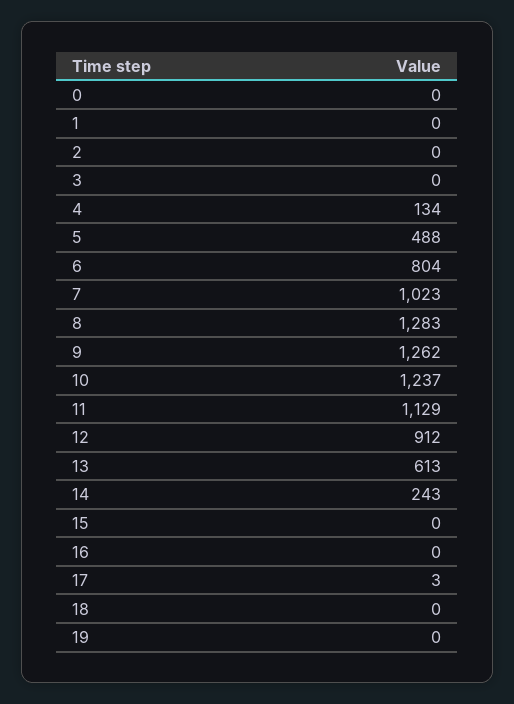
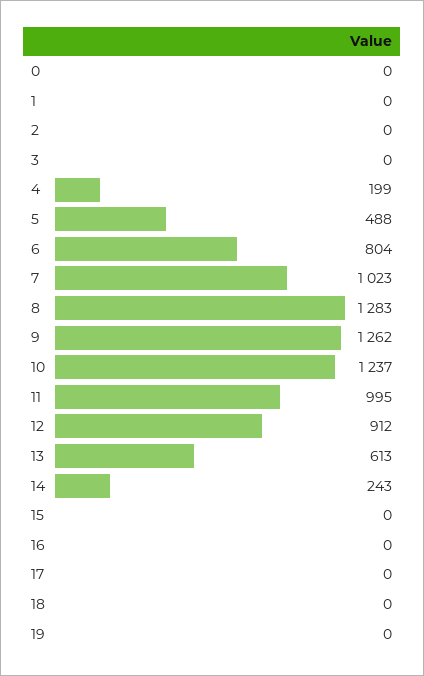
  {
    "0": 0,
    "1": 0,
    "2": 0,
    "3": 0,
-   "4": 134,
+   "4": 199,
    "5": 488,
    "6": 804,
    "7": 1023,
    "8": 1283,
    "9": 1262,
    "10": 1237,
-   "11": 1129,
+   "11": 995,
    "12": 912,
    "13": 613,
    "14": 243,
    "15": 0,
    "16": 0,
-   "17": 3,
+   "17": 0,
    "18": 0,
    "19": 0
  }

